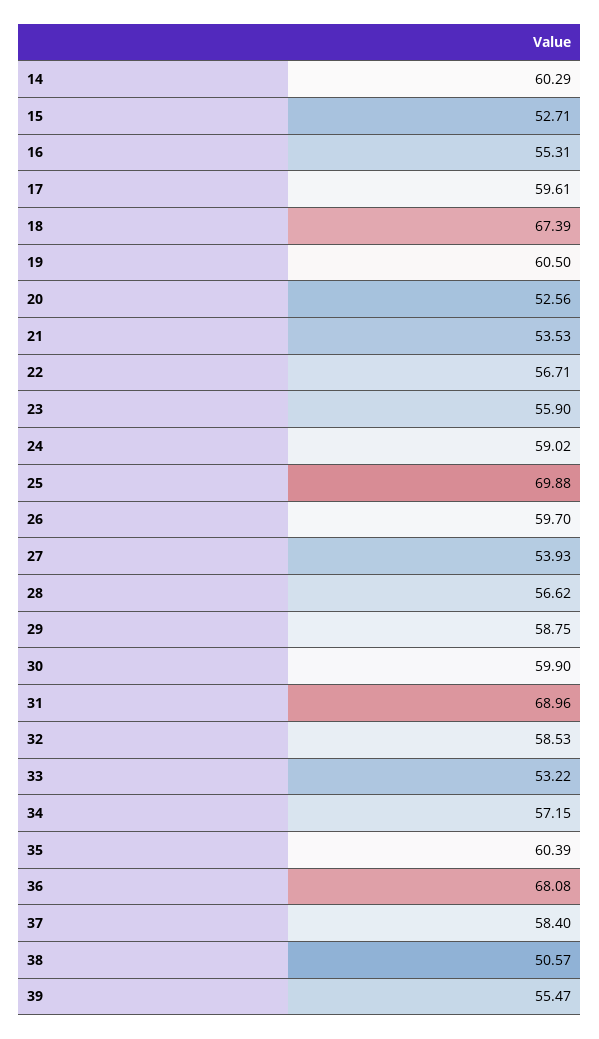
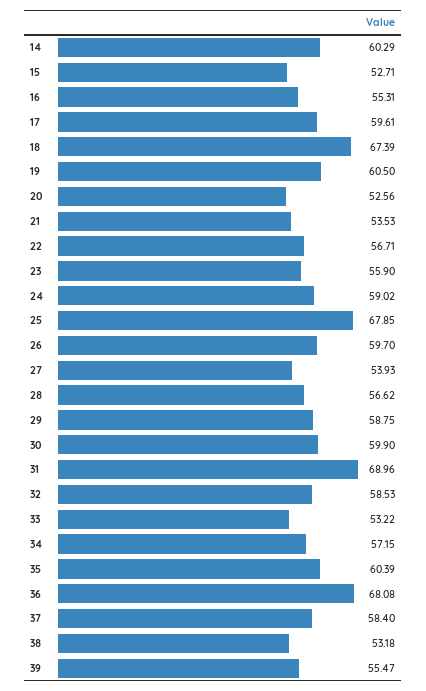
  {
    "14": 60.29,
    "15": 52.71,
    "16": 55.31,
    "17": 59.61,
    "18": 67.39,
    "19": 60.5,
    "20": 52.56,
    "21": 53.53,
    "22": 56.71,
    "23": 55.9,
    "24": 59.02,
-   "25": 69.88,
+   "25": 67.85,
    "26": 59.7,
    "27": 53.93,
    "28": 56.62,
    "29": 58.75,
    "30": 59.9,
    "31": 68.96,
    "32": 58.53,
    "33": 53.22,
    "34": 57.15,
    "35": 60.39,
    "36": 68.08,
    "37": 58.4,
-   "38": 50.57,
+   "38": 53.18,
    "39": 55.47
  }

